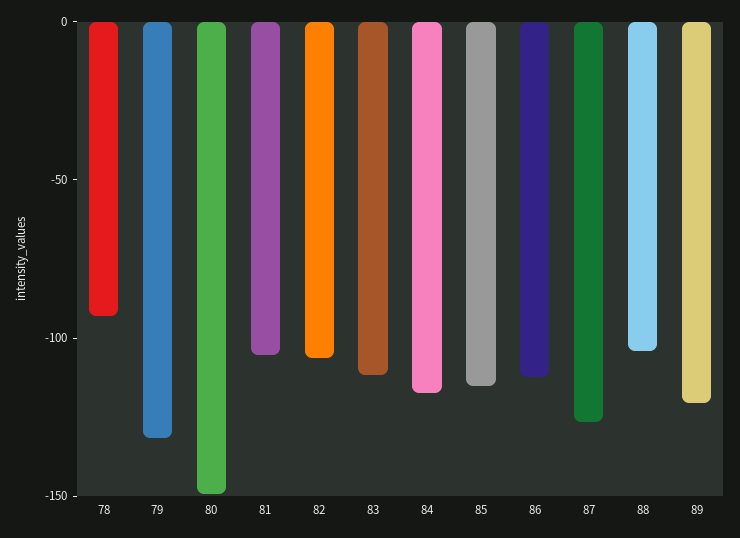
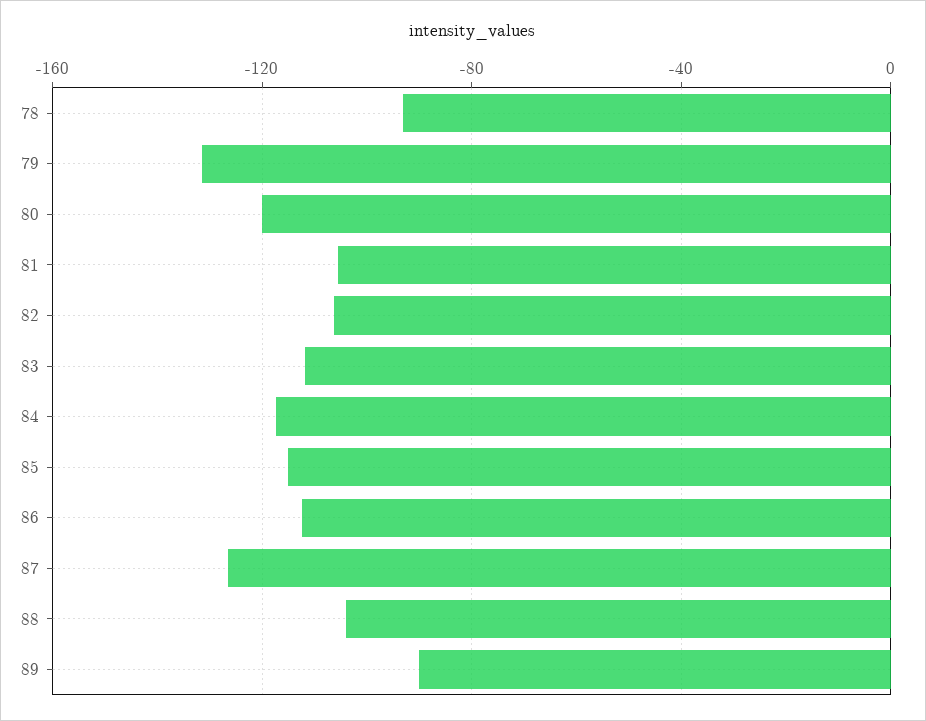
  {
    "78": -95,
    "79": -130,
-   "80": -150,
+   "80": -120,
    "81": -105,
    "82": -105,
    "83": -110,
    "84": -115,
    "85": -115,
    "86": -110,
    "87": -125,
    "88": -105,
-   "89": -120
+   "89": -90
  }

